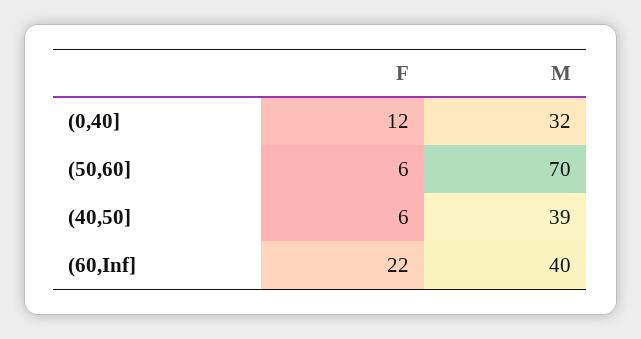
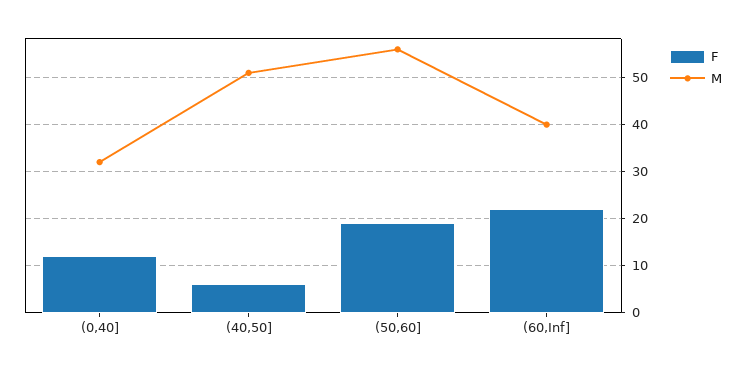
  {
    "F": {
      "(0,40]": 12,
-     "(50,60]": 6,
+     "(50,60]": 20,
      "(40,50]": 6,
      "(60,Inf]": 22
    },
    "M": {
      "(0,40]": 32,
-     "(50,60]": 70,
+     "(50,60]": 55,
-     "(40,50]": 39,
+     "(40,50]": 50,
      "(60,Inf]": 40
    }
  }

